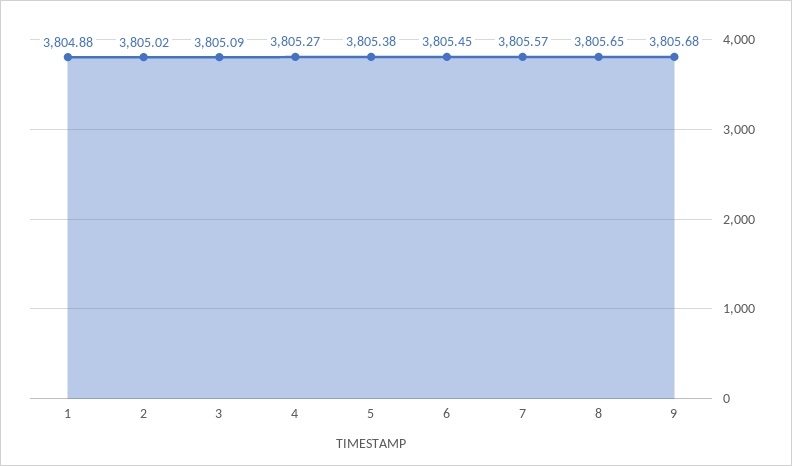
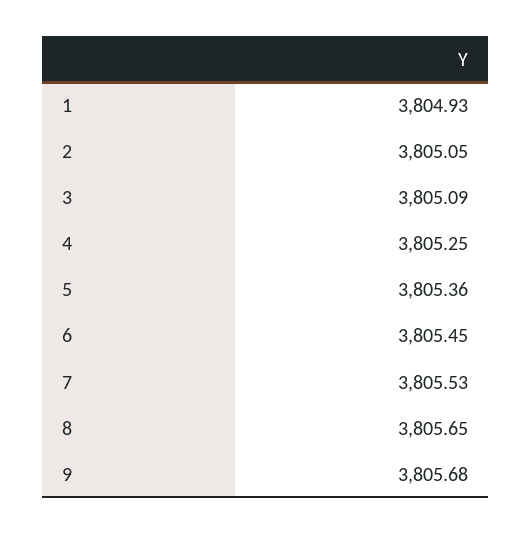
  {
-   "1": 3804.88,
+   "1": 3804.93,
-   "2": 3805.02,
+   "2": 3805.05,
    "3": 3805.09,
-   "4": 3805.27,
+   "4": 3805.25,
-   "5": 3805.38,
+   "5": 3805.36,
    "6": 3805.45,
-   "7": 3805.57,
+   "7": 3805.53,
    "8": 3805.65,
    "9": 3805.68
  }

